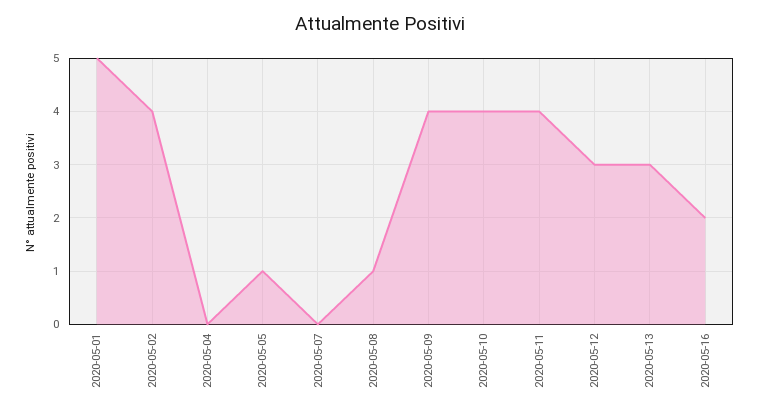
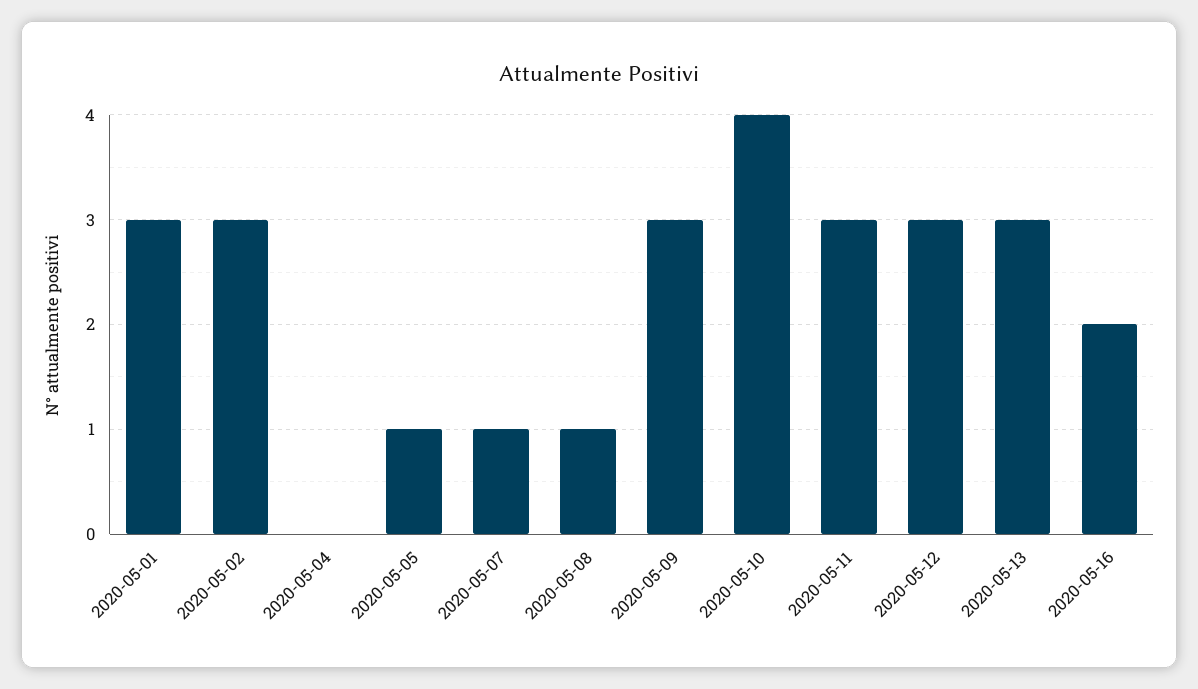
  {
-   "2020-05-01": 5,
+   "2020-05-01": 3,
-   "2020-05-02": 4,
+   "2020-05-02": 3,
    "2020-05-04": 0,
    "2020-05-05": 1,
-   "2020-05-07": 0,
+   "2020-05-07": 1,
    "2020-05-08": 1,
-   "2020-05-09": 4,
+   "2020-05-09": 3,
    "2020-05-10": 4,
-   "2020-05-11": 4,
+   "2020-05-11": 3,
    "2020-05-12": 3,
    "2020-05-13": 3,
    "2020-05-16": 2
  }

